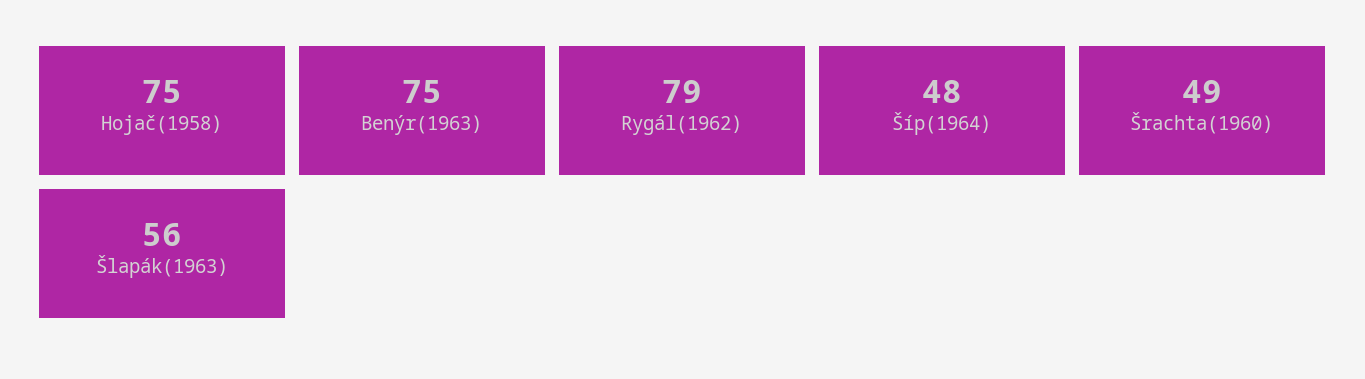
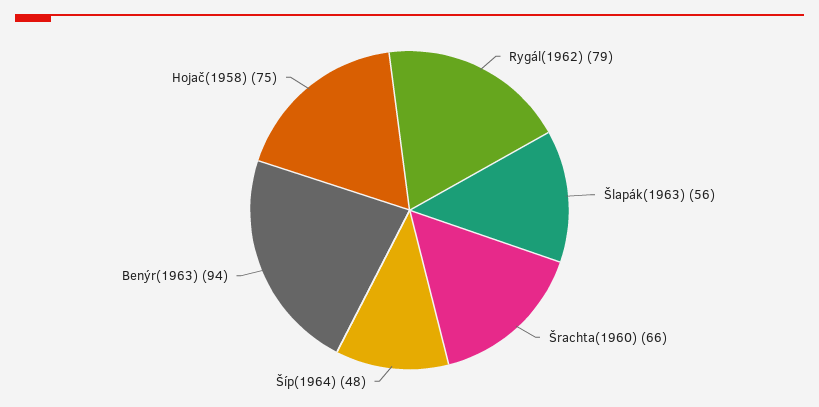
  {
    "Hojač(1958)": 75,
-   "Benýr(1963)": 75,
+   "Benýr(1963)": 94,
    "Rygál(1962)": 79,
    "Šíp(1964)": 48,
-   "Šrachta(1960)": 49,
+   "Šrachta(1960)": 66,
    "Šlapák(1963)": 56
  }

